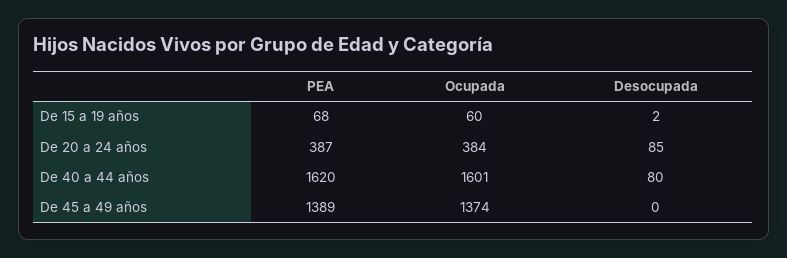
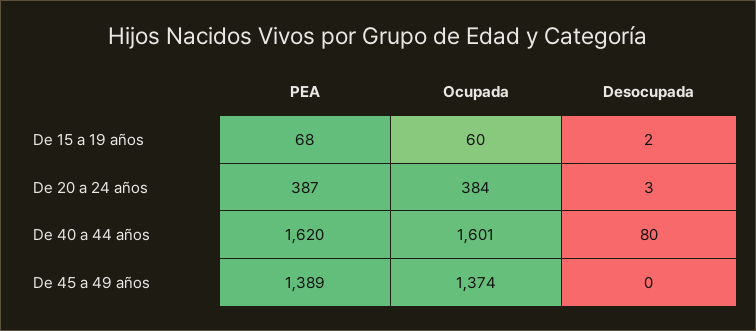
  {
    "PEA": {
      "De 15 a 19 años": 68,
      "De 20 a 24 años": 387,
      "De 40 a 44 años": 1620,
      "De 45 a 49 años": 1389
    },
    "Ocupada": {
      "De 15 a 19 años": 60,
      "De 20 a 24 años": 384,
      "De 40 a 44 años": 1601,
      "De 45 a 49 años": 1374
    },
    "Desocupada": {
      "De 15 a 19 años": 2,
-     "De 20 a 24 años": 85,
+     "De 20 a 24 años": 3,
      "De 40 a 44 años": 80,
      "De 45 a 49 años": 0
    }
  }

